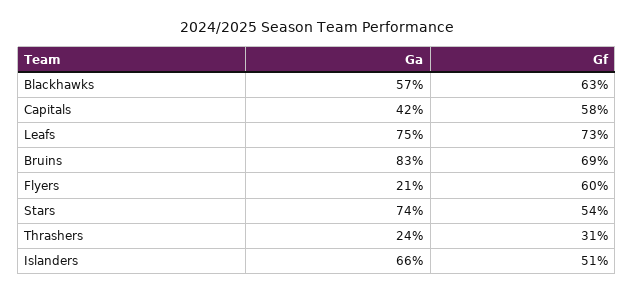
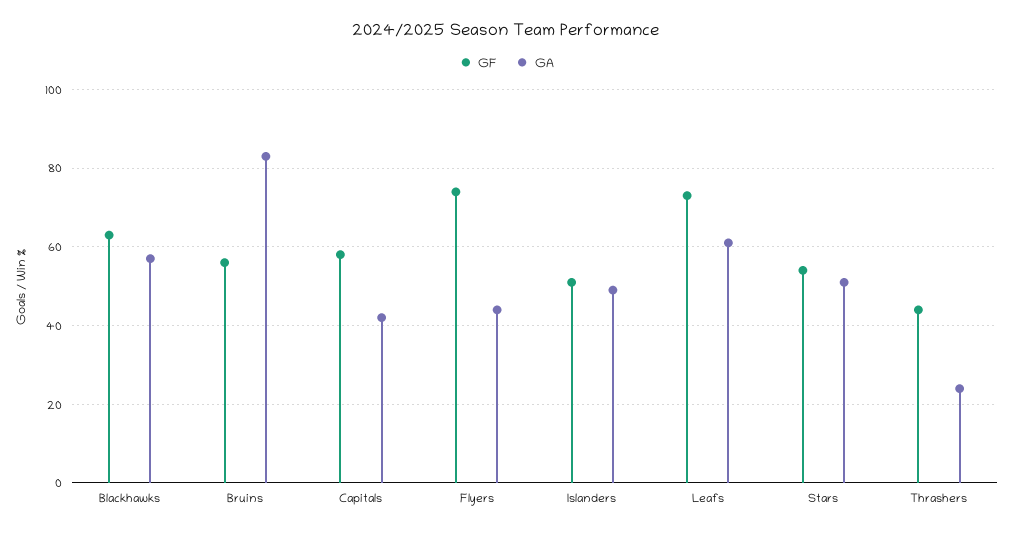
  {
    "Ga": {
      "Blackhawks": 57,
      "Capitals": 42,
-     "Leafs": 75,
+     "Leafs": 60,
      "Bruins": 83,
-     "Flyers": 21,
+     "Flyers": 45,
-     "Stars": 74,
+     "Stars": 50,
      "Thrashers": 24,
-     "Islanders": 66
+     "Islanders": 50
    },
    "Gf": {
      "Blackhawks": 63,
      "Capitals": 58,
      "Leafs": 73,
-     "Bruins": 69,
+     "Bruins": 55,
-     "Flyers": 60,
+     "Flyers": 75,
      "Stars": 54,
-     "Thrashers": 31,
+     "Thrashers": 45,
      "Islanders": 51
    }
  }

